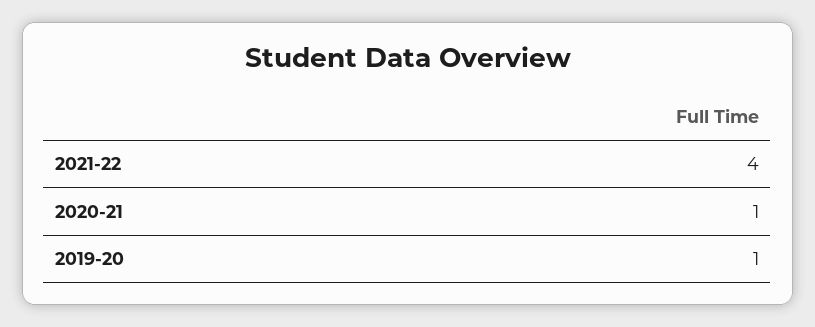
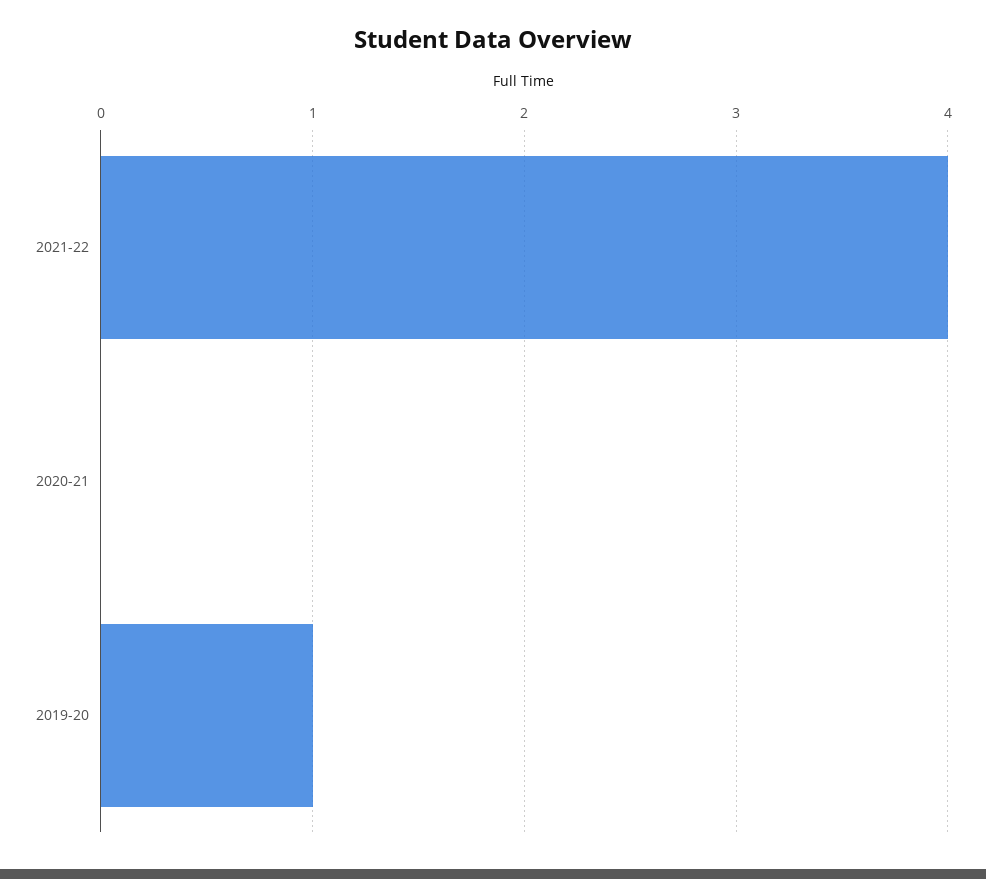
  {
    "2021-22": 4,
-   "2020-21": 1,
+   "2020-21": 0,
    "2019-20": 1
  }

